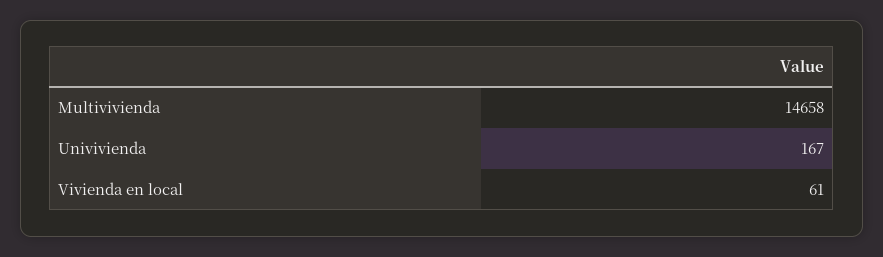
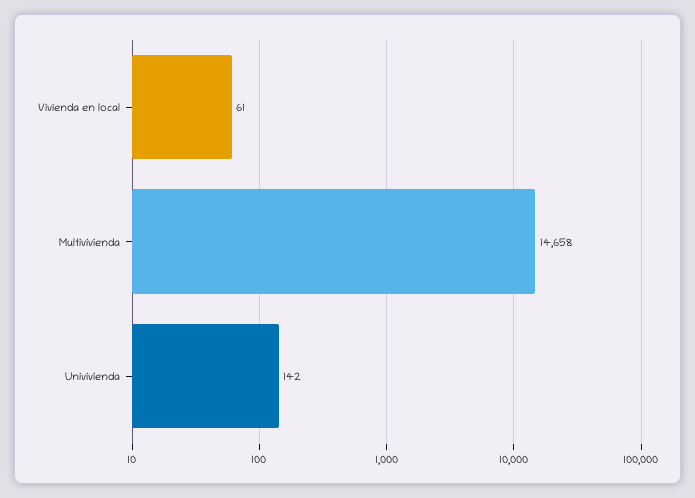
  {
    "Multivivienda": 14658,
-   "Univivienda": 167,
+   "Univivienda": 142,
    "Vivienda en local": 61
  }

